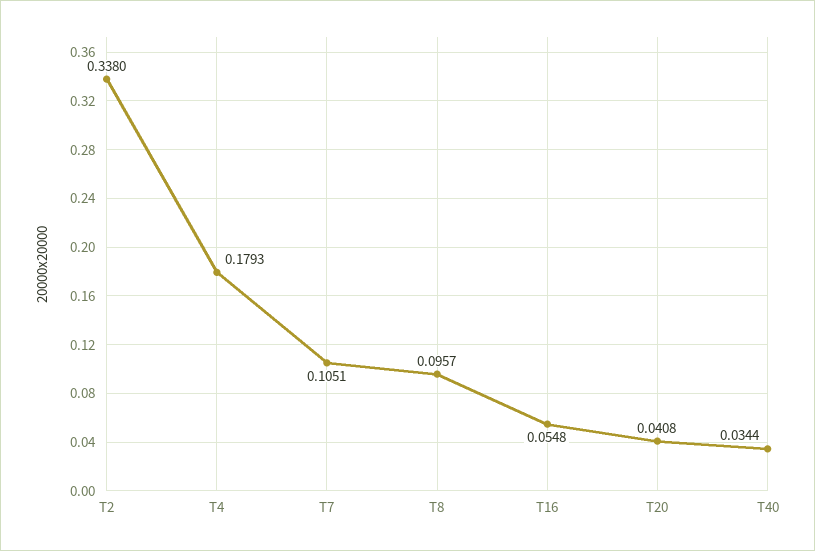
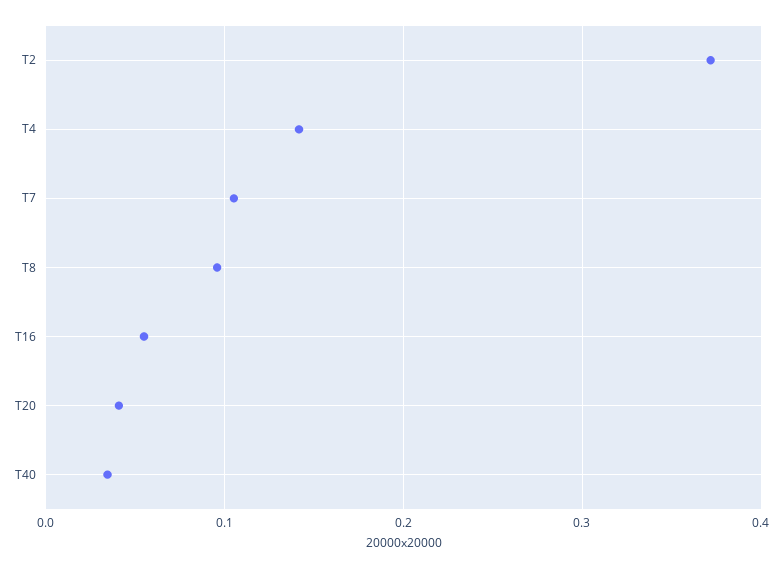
  {
-   "T2": 0.338,
+   "T2": 0.37,
-   "T4": 0.1793,
+   "T4": 0.14,
    "T7": 0.1051,
    "T8": 0.0957,
    "T16": 0.0548,
    "T20": 0.0408,
    "T40": 0.0344
  }

